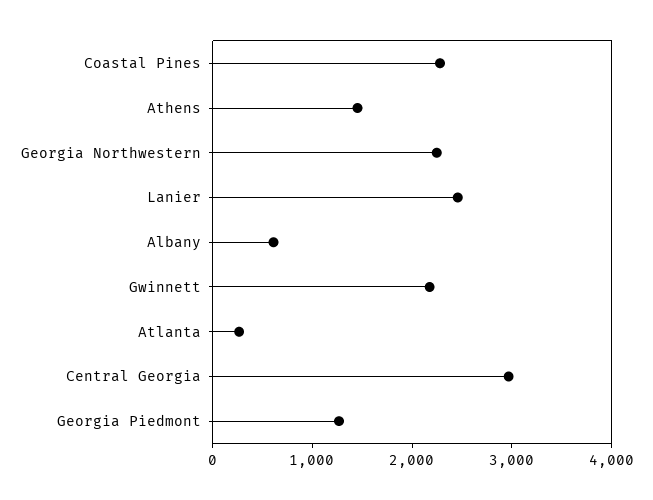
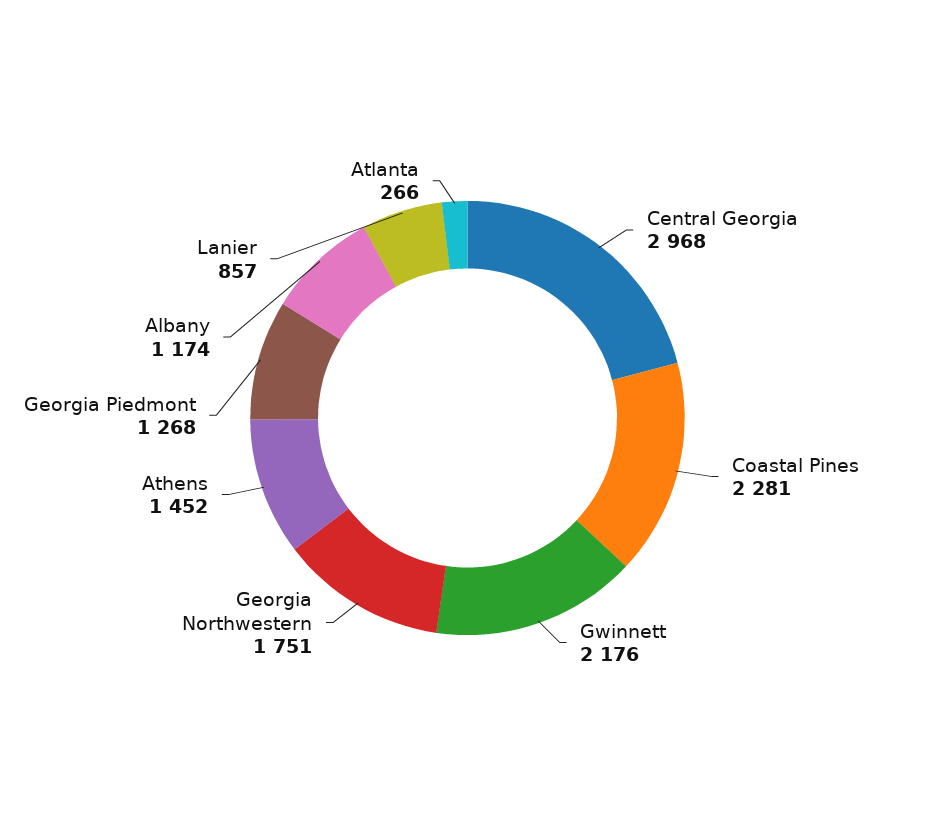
  {
    "Coastal Pines": 2281,
    "Athens": 1452,
-   "Georgia Northwestern": 2200,
+   "Georgia Northwestern": 1751,
-   "Lanier": 2400,
+   "Lanier": 857,
-   "Albany": 600,
+   "Albany": 1174,
    "Gwinnett": 2176,
    "Atlanta": 266,
    "Central Georgia": 2968,
    "Georgia Piedmont": 1268
  }

